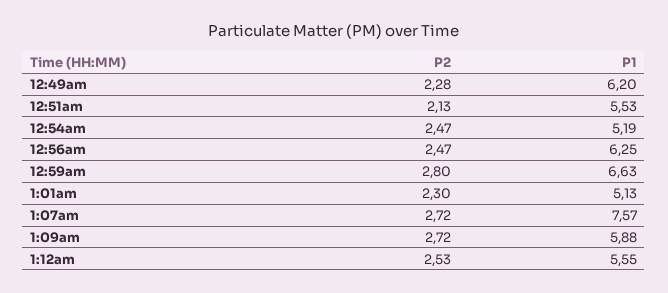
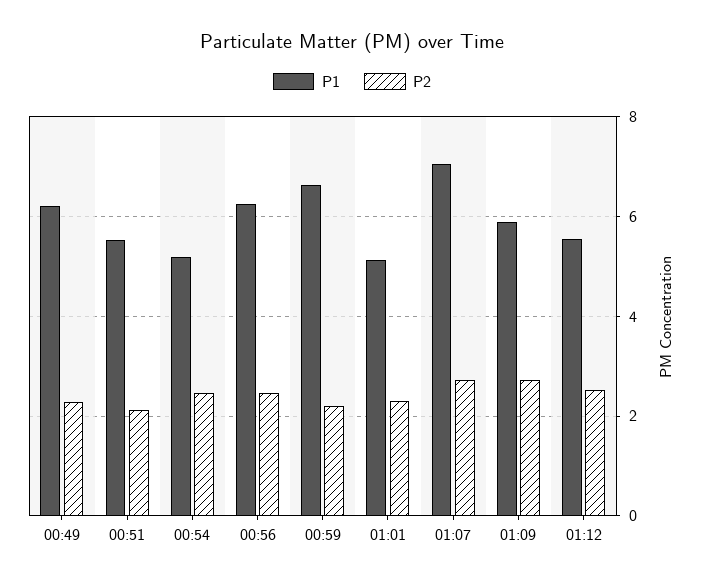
  {
    "P2": {
      "12:49am": 2.28,
      "12:51am": 2.13,
      "12:54am": 2.47,
      "12:56am": 2.47,
-     "12:59am": 2.8,
+     "12:59am": 2.2,
      "1:01am": 2.3,
      "1:07am": 2.72,
      "1:09am": 2.72,
      "1:12am": 2.53
    },
    "P1": {
      "12:49am": 6.2,
      "12:51am": 5.53,
      "12:54am": 5.19,
      "12:56am": 6.25,
      "12:59am": 6.63,
      "1:01am": 5.13,
-     "1:07am": 7.57,
+     "1:07am": 7,
      "1:09am": 5.88,
      "1:12am": 5.55
    }
  }

